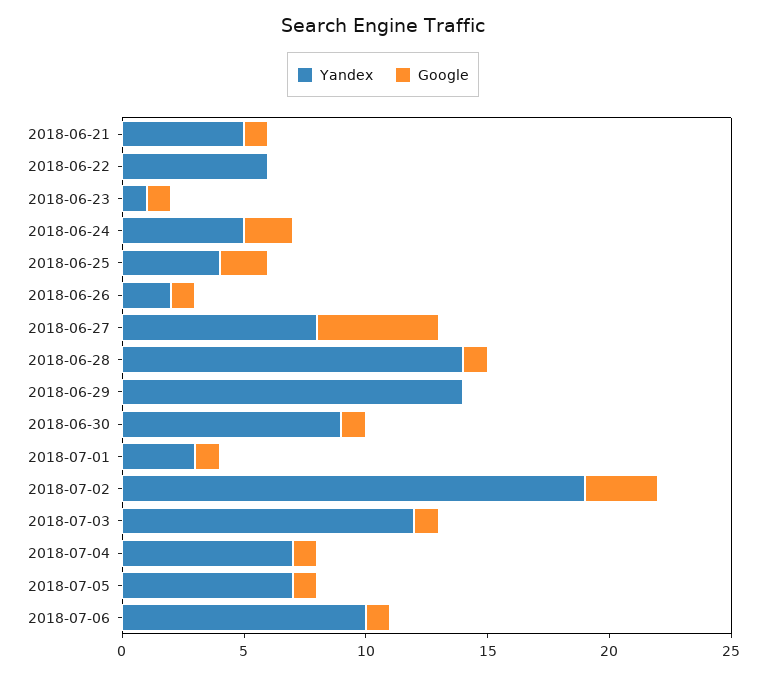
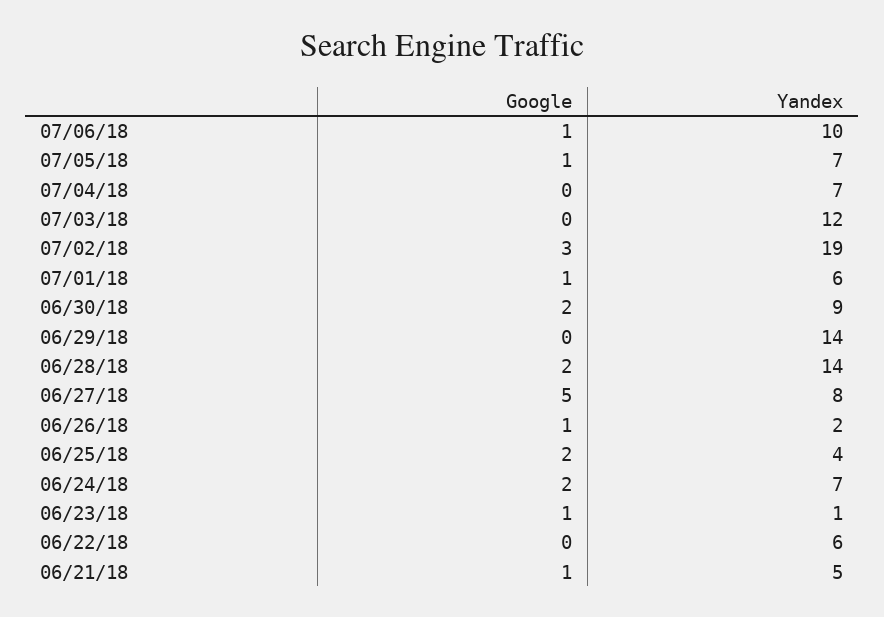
  {
    "Yandex": {
      "2018-06-21": 5,
      "2018-06-22": 6,
      "2018-06-23": 1,
-     "2018-06-24": 5,
+     "2018-06-24": 7,
      "2018-06-25": 4,
      "2018-06-26": 2,
      "2018-06-27": 8,
      "2018-06-28": 14,
      "2018-06-29": 14,
      "2018-06-30": 9,
-     "2018-07-01": 3,
+     "2018-07-01": 6,
      "2018-07-02": 19,
      "2018-07-03": 12,
      "2018-07-04": 7,
      "2018-07-05": 7,
      "2018-07-06": 10
    },
    "Google": {
      "2018-06-21": 1,
      "2018-06-22": 0,
      "2018-06-23": 1,
      "2018-06-24": 2,
      "2018-06-25": 2,
      "2018-06-26": 1,
      "2018-06-27": 5,
-     "2018-06-28": 1,
+     "2018-06-28": 2,
      "2018-06-29": 0,
-     "2018-06-30": 1,
+     "2018-06-30": 2,
      "2018-07-01": 1,
      "2018-07-02": 3,
-     "2018-07-03": 1,
+     "2018-07-03": 0,
-     "2018-07-04": 1,
+     "2018-07-04": 0,
      "2018-07-05": 1,
      "2018-07-06": 1
    }
  }

